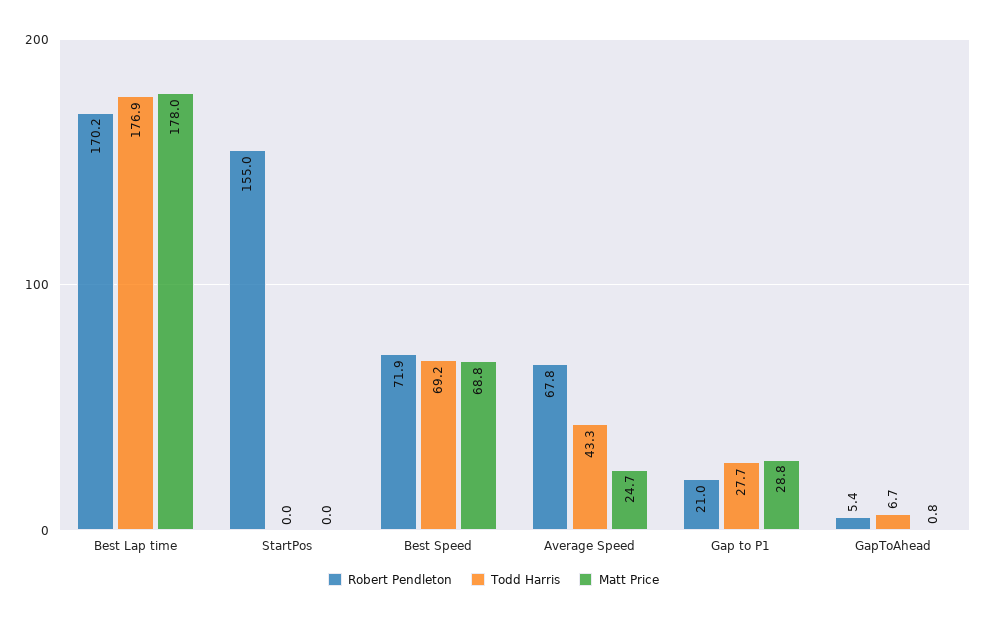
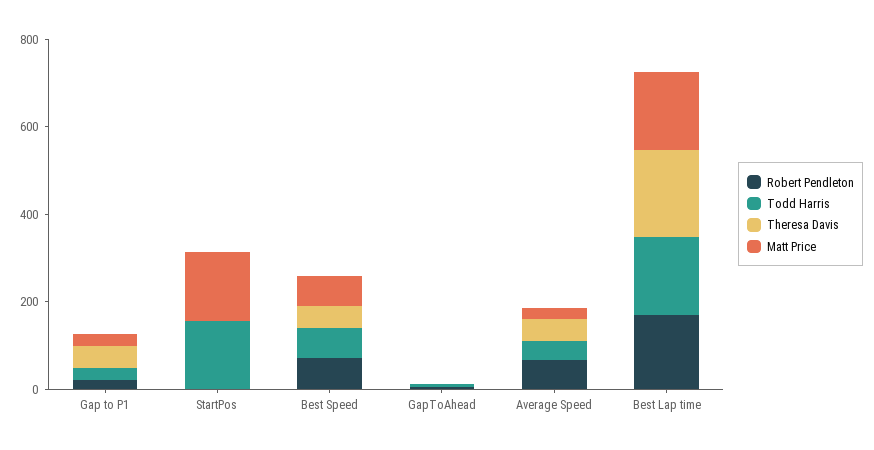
  {
    "Robert Pendleton": {
      "Best Lap time": 170.2,
-     "StartPos": 155,
+     "StartPos": 0,
      "Best Speed": 71.9,
      "Average Speed": 67.8,
      "Gap to P1": 21,
      "GapToAhead": 5.4
    },
    "Todd Harris": {
      "Best Lap time": 176.9,
-     "StartPos": 0,
+     "StartPos": 150,
      "Best Speed": 69.2,
      "Average Speed": 43.3,
      "Gap to P1": 27.7,
      "GapToAhead": 6.7
    },
    "Matt Price": {
      "Best Lap time": 178,
-     "StartPos": 0,
+     "StartPos": 150,
      "Best Speed": 68.8,
      "Average Speed": 24.7,
      "Gap to P1": 28.8,
      "GapToAhead": 0.8
-   }
+   },
+   "Theresa Davis": {
+     "Gap to P1": 50,
+     "StartPos": 0,
+     "Best Speed": 50,
+     "GapToAhead": 0,
+     "Average Speed": 50,
+     "Best Lap time": 200
+   }
  }

